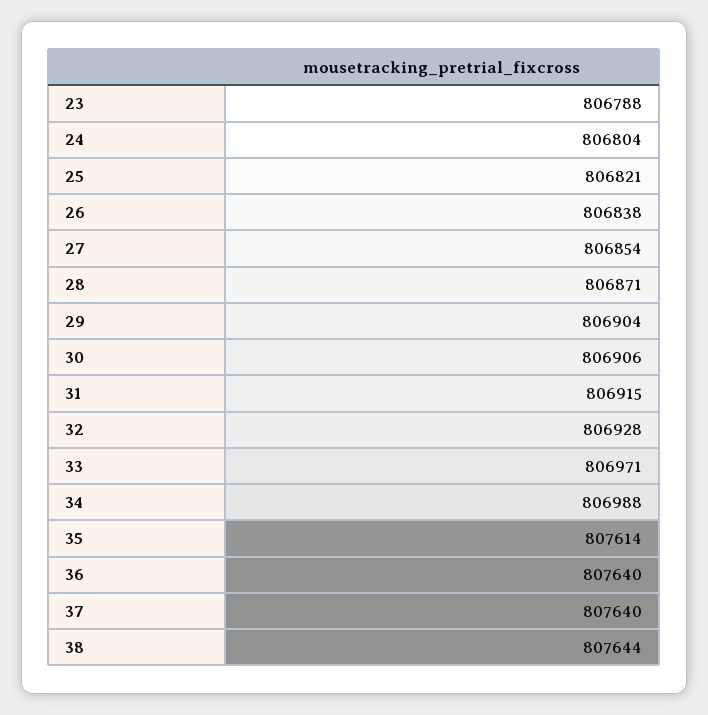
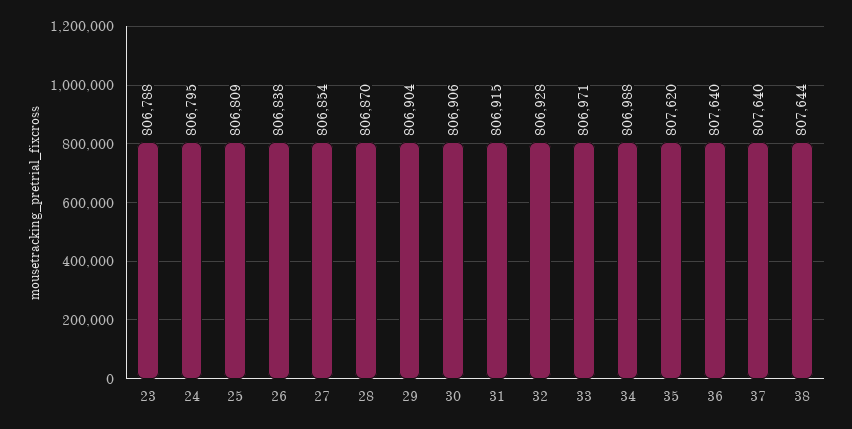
  {
    "23": 806788,
-   "24": 806804,
+   "24": 806795,
-   "25": 806821,
+   "25": 806809,
    "26": 806838,
    "27": 806854,
-   "28": 806871,
+   "28": 806870,
    "29": 806904,
    "30": 806906,
    "31": 806915,
    "32": 806928,
    "33": 806971,
    "34": 806988,
-   "35": 807614,
+   "35": 807620,
    "36": 807640,
    "37": 807640,
    "38": 807644
  }

